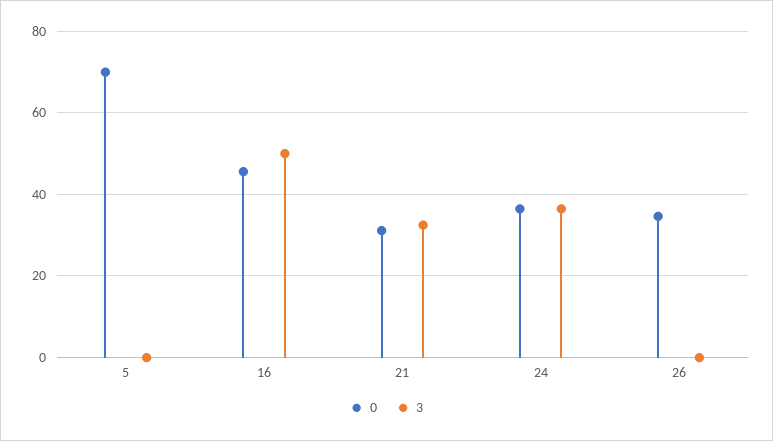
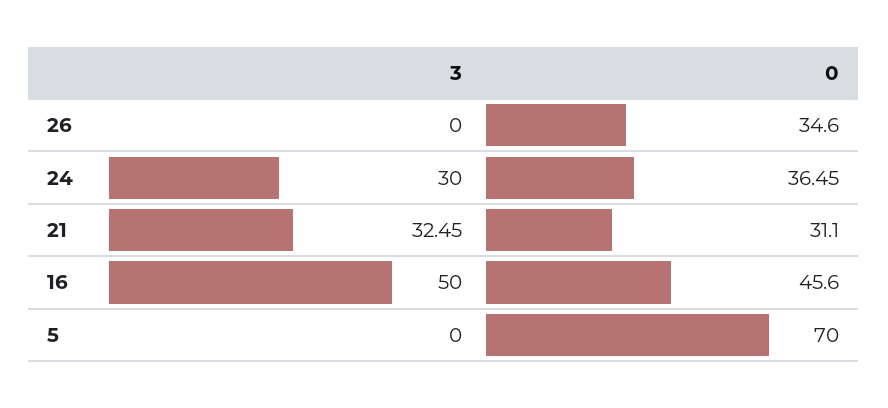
  {
    "0": {
      "5": 70,
      "16": 45.6,
      "21": 31.1,
      "24": 36.45,
      "26": 34.6
    },
    "3": {
      "5": 0,
      "16": 50,
      "21": 32.45,
-     "24": 36,
+     "24": 30,
      "26": 0
    }
  }

